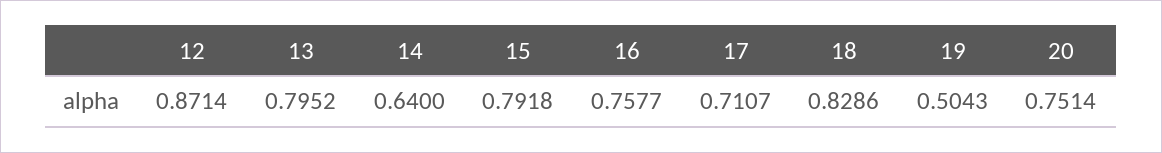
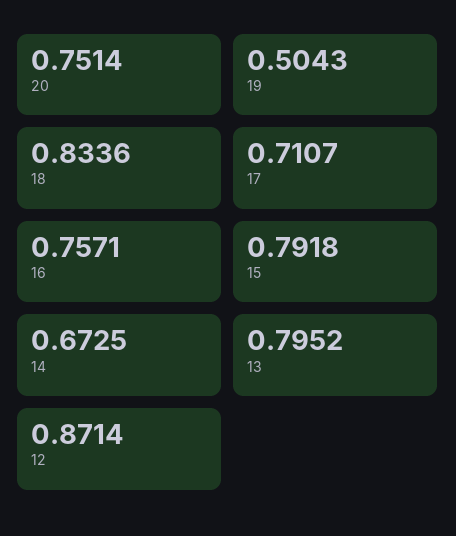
  {
    "12": 0.8714,
    "13": 0.7952,
-   "14": 0.64,
+   "14": 0.6725,
    "15": 0.7918,
-   "16": 0.7577,
+   "16": 0.7571,
    "17": 0.7107,
-   "18": 0.8286,
+   "18": 0.8336,
    "19": 0.5043,
    "20": 0.7514
  }

